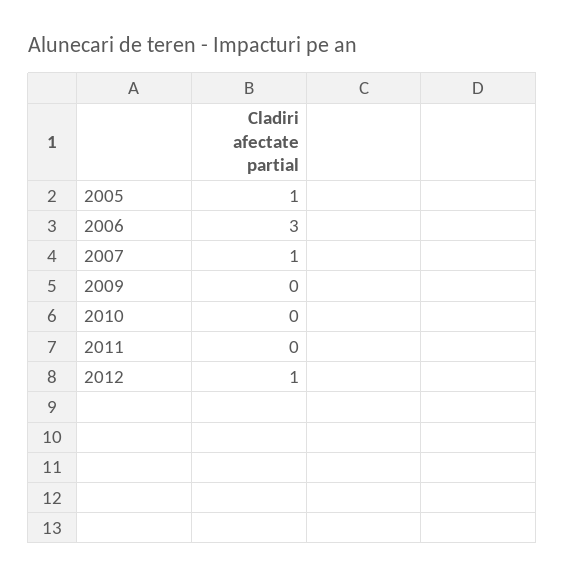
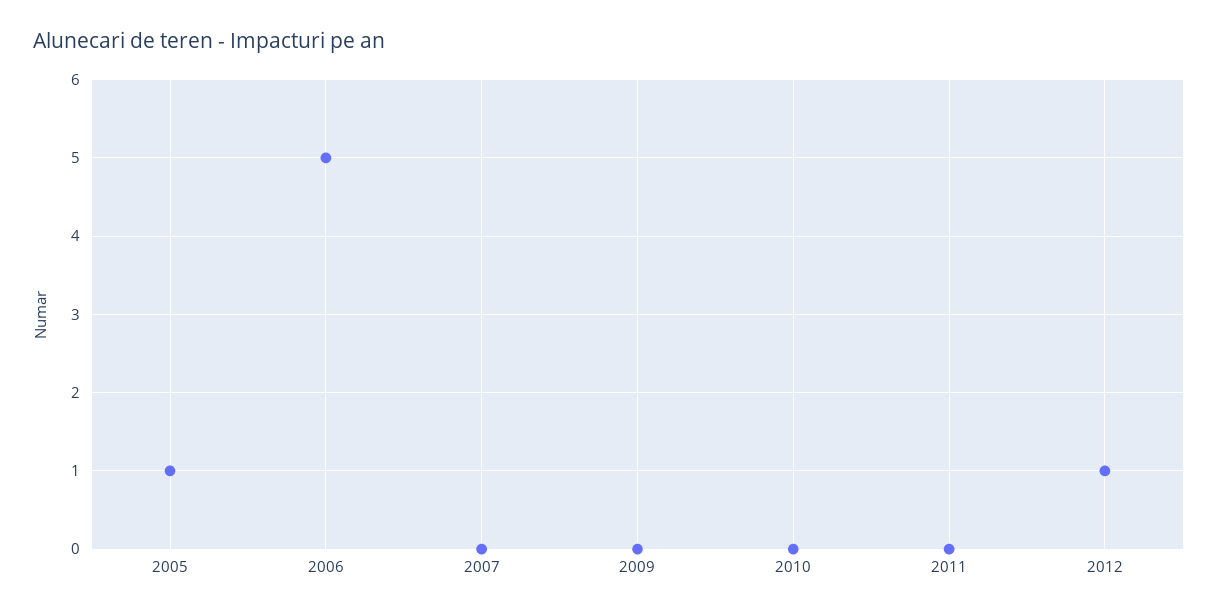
  {
    "2005": 1,
-   "2006": 3,
+   "2006": 5,
-   "2007": 1,
+   "2007": 0,
    "2009": 0,
    "2010": 0,
    "2011": 0,
    "2012": 1
  }

